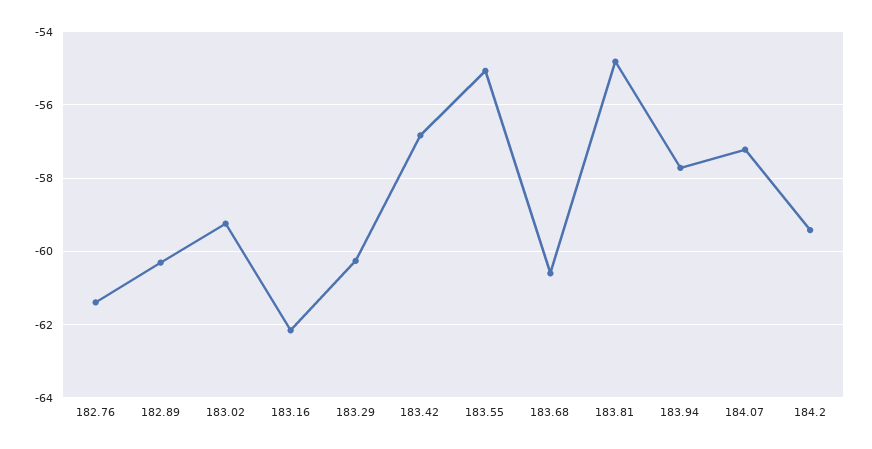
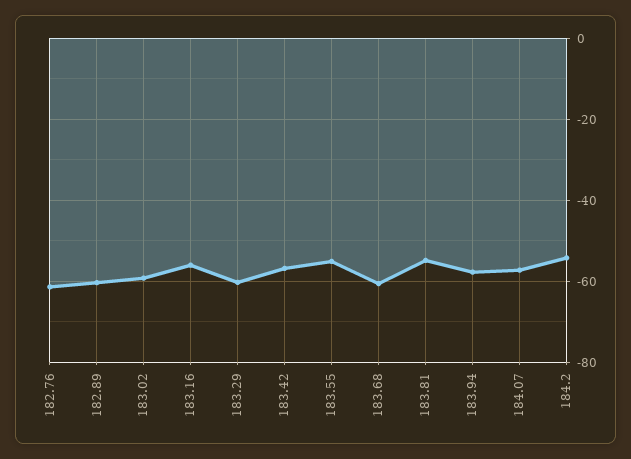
  {
    "182.76": -61.4,
    "182.89": -60.4,
    "183.02": -59.2,
-   "183.16": -62.2,
+   "183.16": -56,
    "183.29": -60.2,
    "183.42": -56.8,
    "183.55": -55,
    "183.68": -60.6,
    "183.81": -54.8,
    "183.94": -57.8,
    "184.07": -57.2,
-   "184.2": -59.4
+   "184.2": -54
  }

